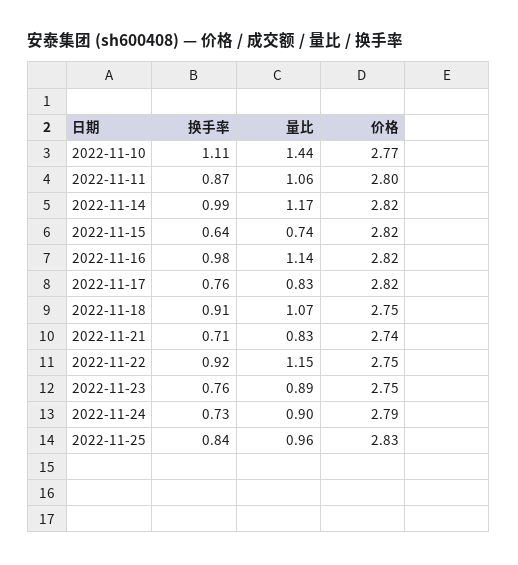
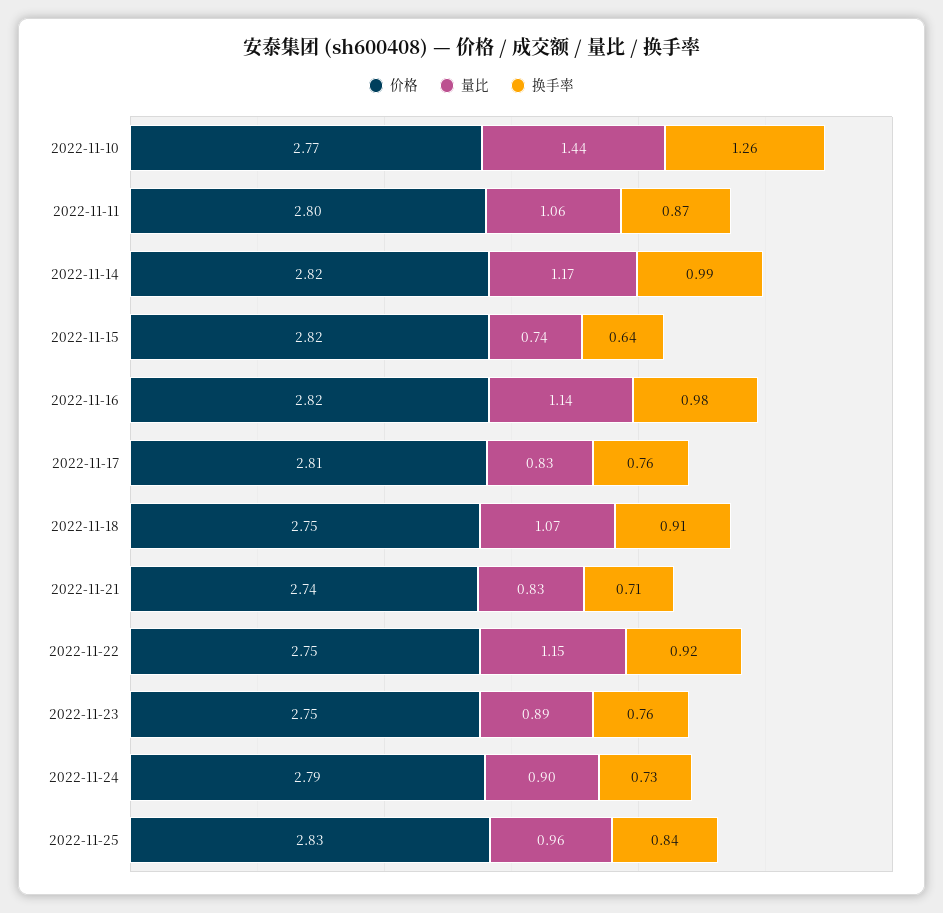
  {
    "换手率": {
-     "2022-11-10": 1.11,
+     "2022-11-10": 1.26,
      "2022-11-11": 0.87,
      "2022-11-14": 0.99,
      "2022-11-15": 0.64,
      "2022-11-16": 0.98,
      "2022-11-17": 0.76,
      "2022-11-18": 0.91,
      "2022-11-21": 0.71,
      "2022-11-22": 0.92,
      "2022-11-23": 0.76,
      "2022-11-24": 0.73,
      "2022-11-25": 0.84
    },
    "量比": {
      "2022-11-10": 1.44,
      "2022-11-11": 1.06,
      "2022-11-14": 1.17,
      "2022-11-15": 0.74,
      "2022-11-16": 1.14,
      "2022-11-17": 0.83,
      "2022-11-18": 1.07,
      "2022-11-21": 0.83,
      "2022-11-22": 1.15,
      "2022-11-23": 0.89,
      "2022-11-24": 0.9,
      "2022-11-25": 0.96
    },
    "价格": {
      "2022-11-10": 2.77,
      "2022-11-11": 2.8,
      "2022-11-14": 2.82,
      "2022-11-15": 2.82,
      "2022-11-16": 2.82,
-     "2022-11-17": 2.82,
+     "2022-11-17": 2.81,
      "2022-11-18": 2.75,
      "2022-11-21": 2.74,
      "2022-11-22": 2.75,
      "2022-11-23": 2.75,
      "2022-11-24": 2.79,
      "2022-11-25": 2.83
    }
  }

